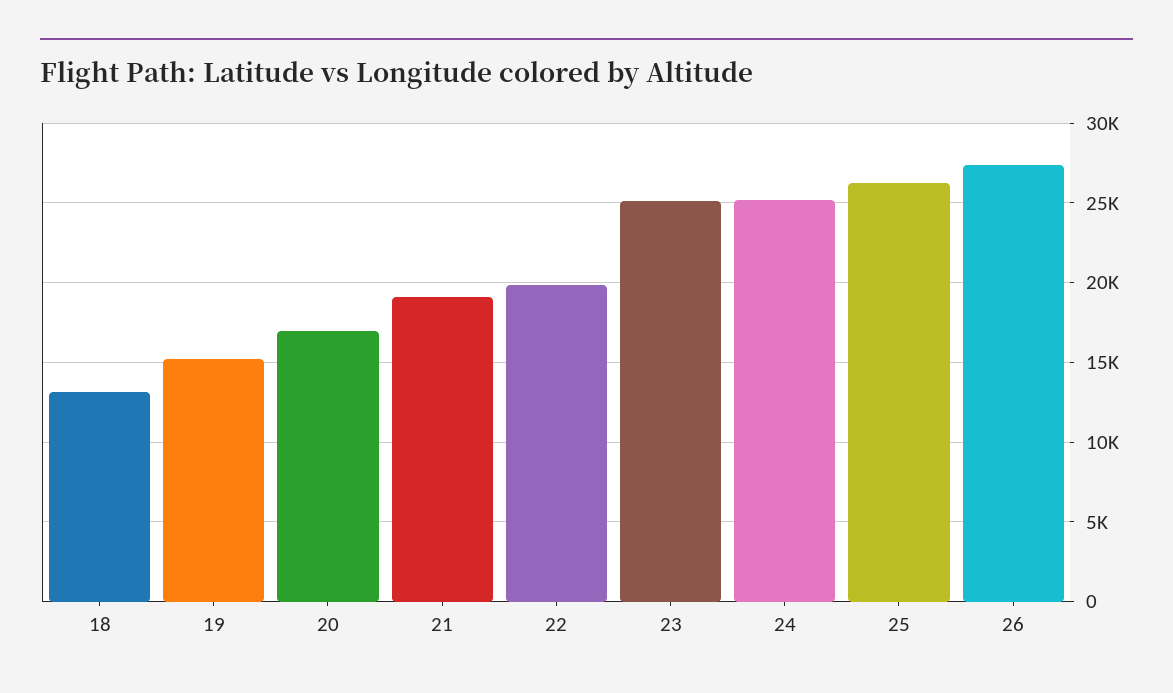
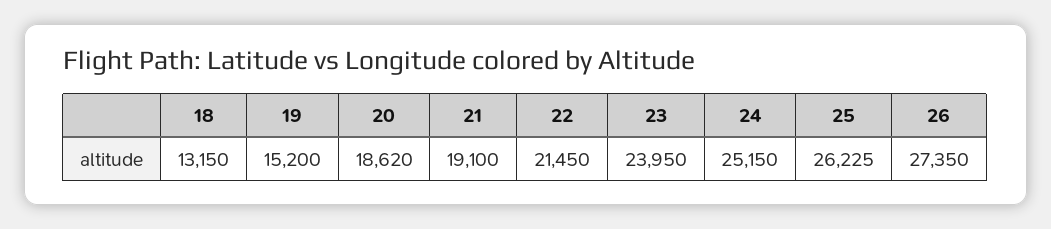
  {
    "18": 13150,
    "19": 15200,
-   "20": 17000,
+   "20": 18620,
    "21": 19100,
-   "22": 20000,
+   "22": 21450,
-   "23": 25000,
+   "23": 23950,
    "24": 25150,
    "25": 26225,
    "26": 27350
  }

